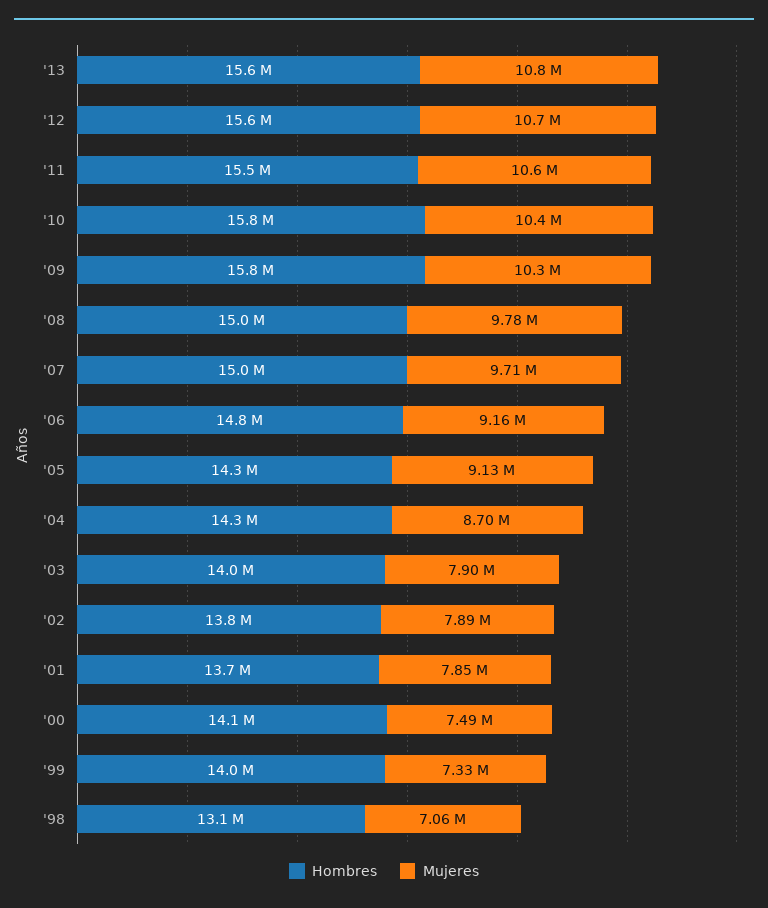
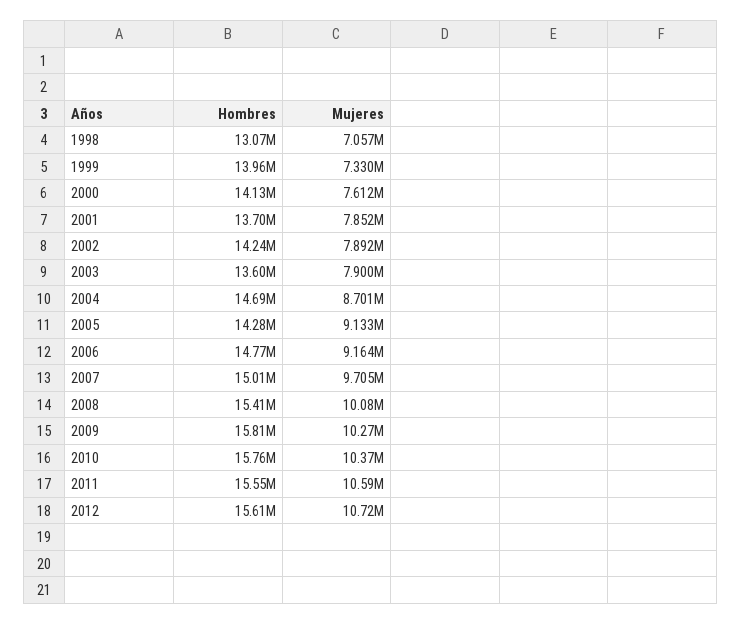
  {
    "Hombres": {
-     "'13": 15600000,
      "'12": 15610000,
      "'11": 15550000,
      "'10": 15760000,
      "'09": 15810000,
-     "'08": 15000000,
+     "'08": 15410000,
      "'07": 15010000,
      "'06": 14770000,
      "'05": 14280000,
-     "'04": 14300000,
+     "'04": 14690000,
-     "'03": 14000000,
+     "'03": 13600000,
-     "'02": 13800000,
+     "'02": 14240000,
      "'01": 13700000,
      "'00": 14130000,
      "'99": 13960000,
      "'98": 13070000
    },
    "Mujeres": {
-     "'13": 10800000,
      "'12": 10720000,
      "'11": 10590000,
      "'10": 10370000,
      "'09": 10270000,
-     "'08": 9780000,
+     "'08": 10080000,
      "'07": 9705000,
      "'06": 9164000,
      "'05": 9133000,
      "'04": 8701000,
      "'03": 7900000,
      "'02": 7892000,
      "'01": 7852000,
-     "'00": 7490000,
+     "'00": 7612000,
      "'99": 7330000,
      "'98": 7057000
    }
  }

